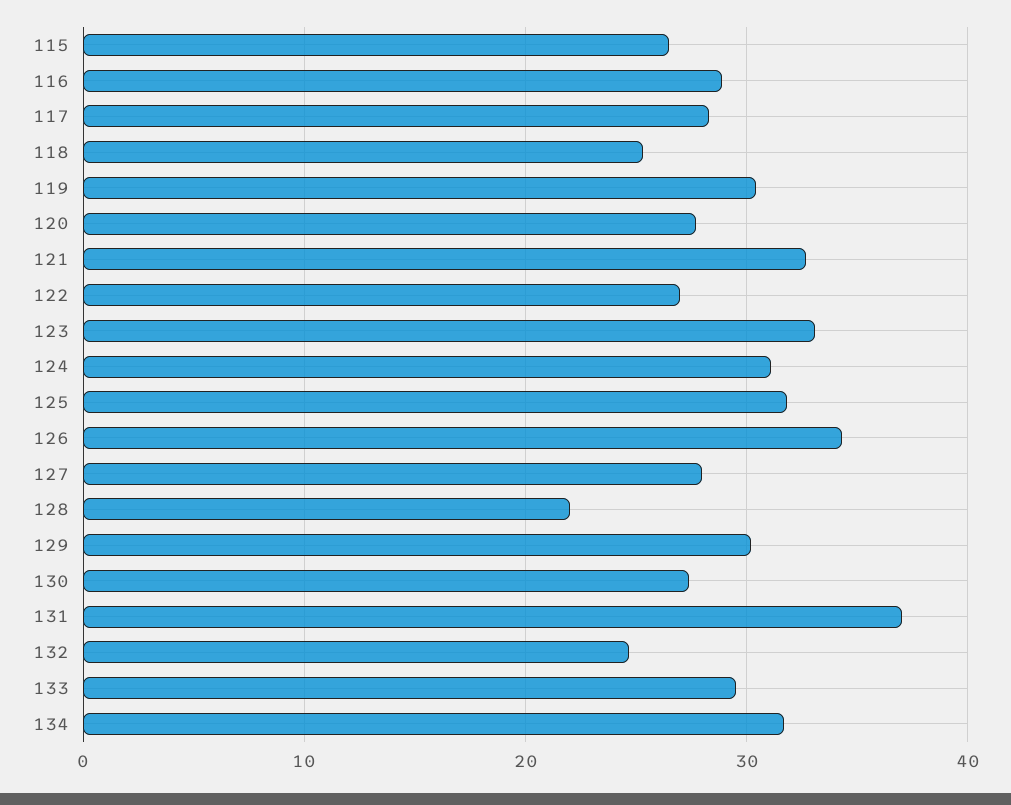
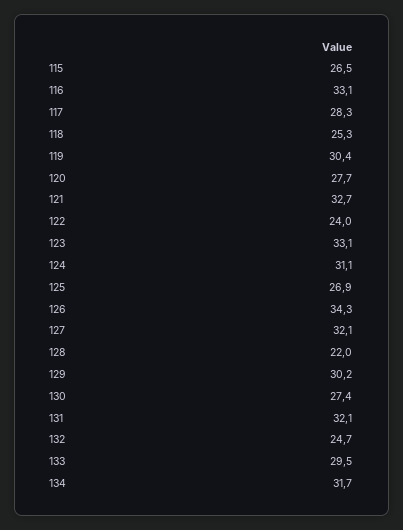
  {
    "115": 26.5,
-   "116": 29,
+   "116": 33.1,
    "117": 28.3,
    "118": 25.3,
    "119": 30.4,
    "120": 27.7,
    "121": 32.7,
-   "122": 27,
+   "122": 24,
    "123": 33.1,
    "124": 31.1,
-   "125": 32,
+   "125": 26.9,
    "126": 34.3,
-   "127": 28,
+   "127": 32.1,
    "128": 22,
    "129": 30.2,
    "130": 27.4,
-   "131": 37,
+   "131": 32.1,
    "132": 24.7,
    "133": 29.5,
    "134": 31.7
  }

